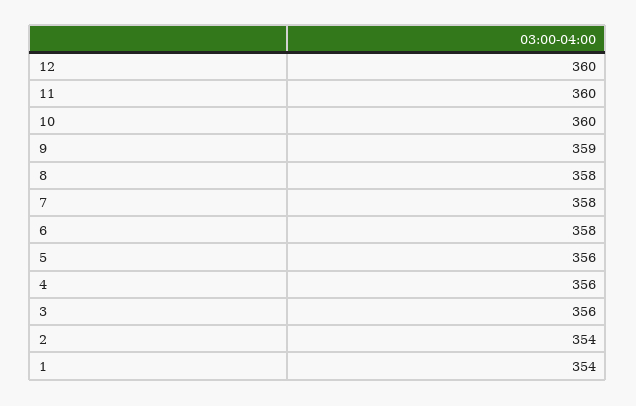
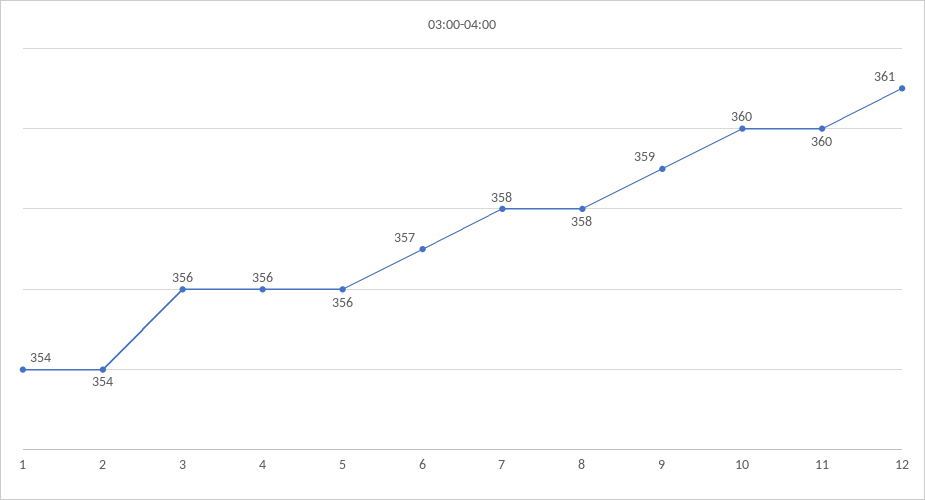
  {
-   "12": 360,
+   "12": 361,
    "11": 360,
    "10": 360,
    "9": 359,
    "8": 358,
    "7": 358,
-   "6": 358,
+   "6": 357,
    "5": 356,
    "4": 356,
    "3": 356,
    "2": 354,
    "1": 354
  }

